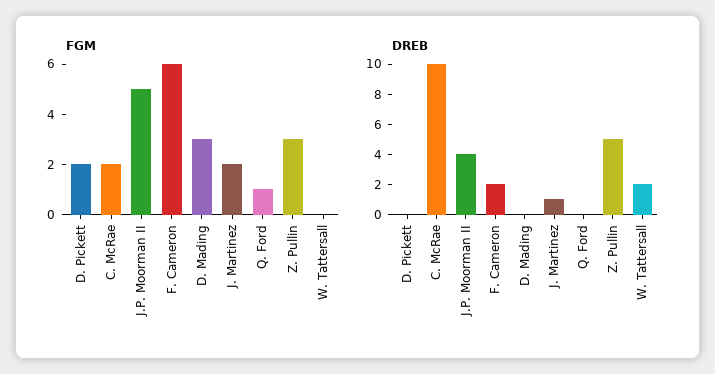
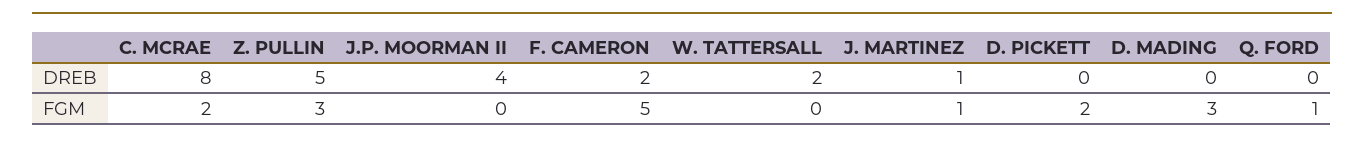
  {
    "FGM": {
      "D. Pickett": 2,
      "C. McRae": 2,
-     "J.P. Moorman II": 5,
+     "J.P. Moorman II": 0,
-     "F. Cameron": 6,
+     "F. Cameron": 5,
      "D. Mading": 3,
-     "J. Martinez": 2,
+     "J. Martinez": 1,
      "Q. Ford": 1,
      "Z. Pullin": 3,
      "W. Tattersall": 0
    },
    "DREB": {
      "D. Pickett": 0,
-     "C. McRae": 10,
+     "C. McRae": 8,
      "J.P. Moorman II": 4,
      "F. Cameron": 2,
      "D. Mading": 0,
      "J. Martinez": 1,
      "Q. Ford": 0,
      "Z. Pullin": 5,
      "W. Tattersall": 2
    }
  }

